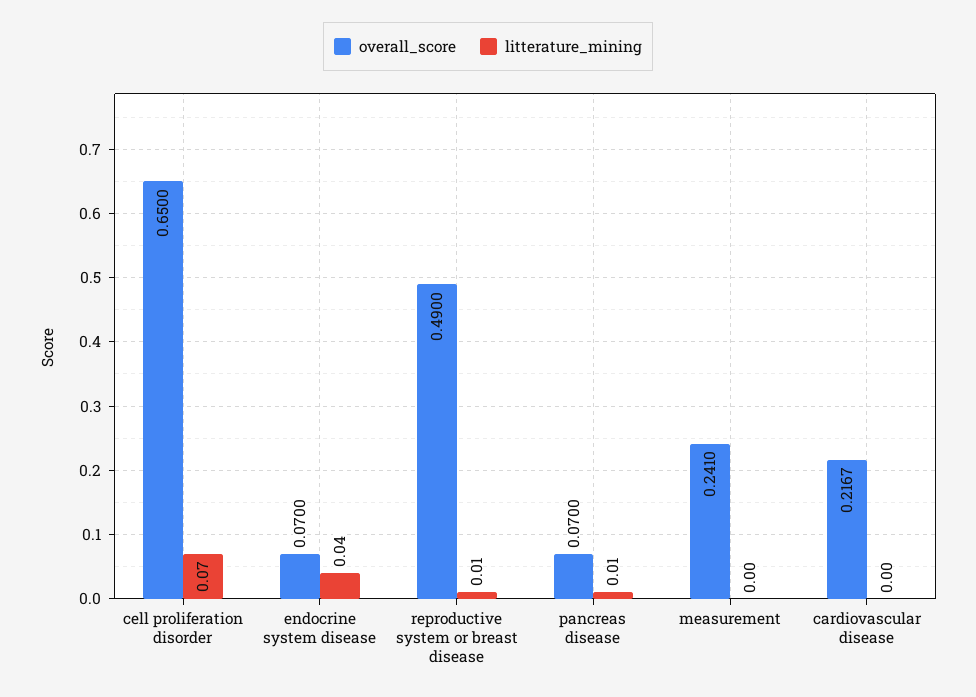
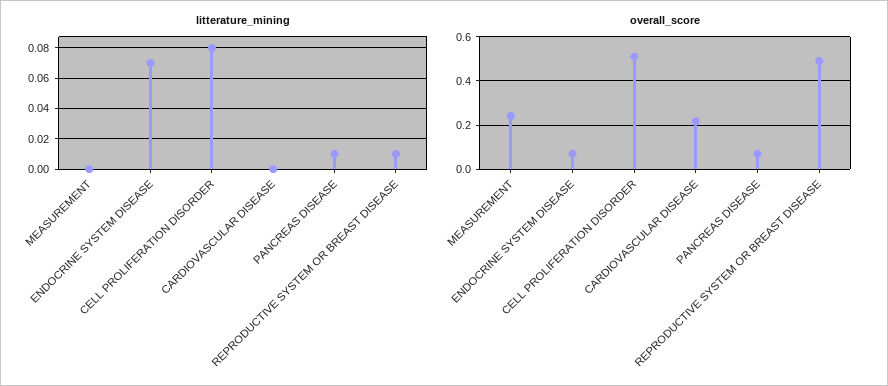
  {
    "overall_score": {
-     "cell proliferation disorder": 0.65,
+     "cell proliferation disorder": 0.5,
      "endocrine system disease": 0.07,
      "reproductive system or breast disease": 0.49,
      "pancreas disease": 0.07,
      "measurement": 0.241,
      "cardiovascular disease": 0.2167
    },
    "litterature_mining": {
-     "cell proliferation disorder": 0.07,
+     "cell proliferation disorder": 0.08,
-     "endocrine system disease": 0.04,
+     "endocrine system disease": 0.07,
      "reproductive system or breast disease": 0.01,
      "pancreas disease": 0.01,
      "measurement": 0,
      "cardiovascular disease": 0
    }
  }

